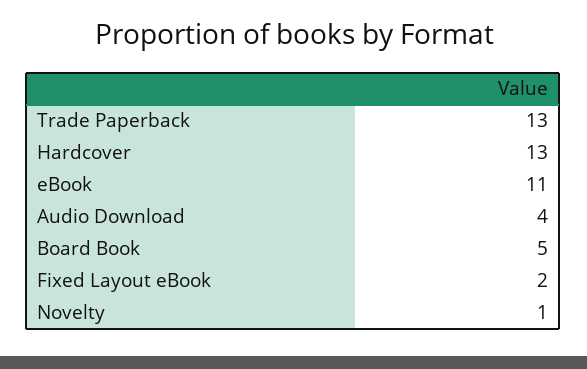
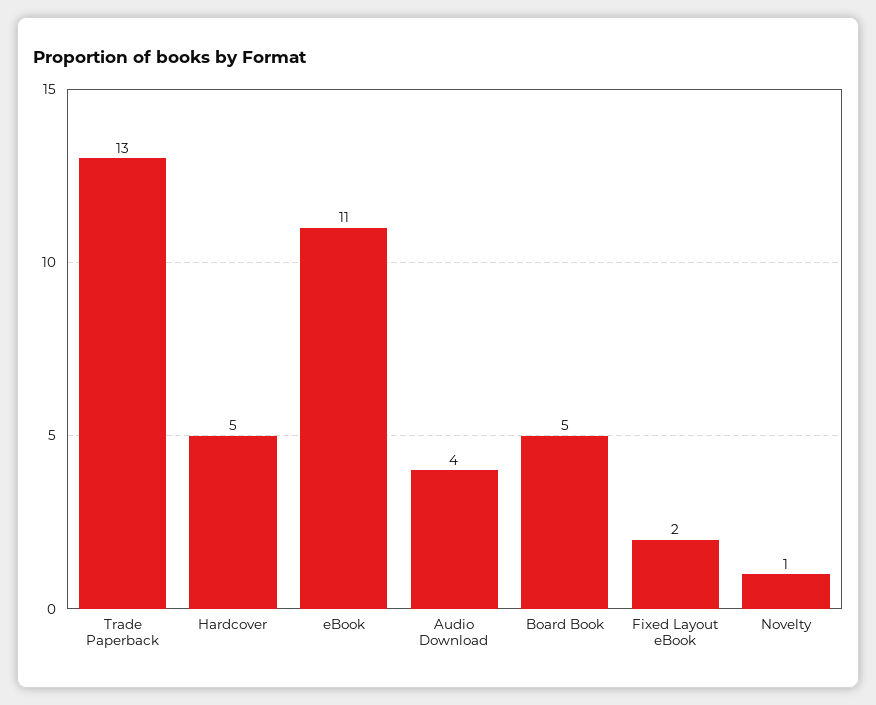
  {
    "Trade Paperback": 13,
-   "Hardcover": 13,
+   "Hardcover": 5,
    "eBook": 11,
    "Audio Download": 4,
    "Board Book": 5,
    "Fixed Layout eBook": 2,
    "Novelty": 1
  }

